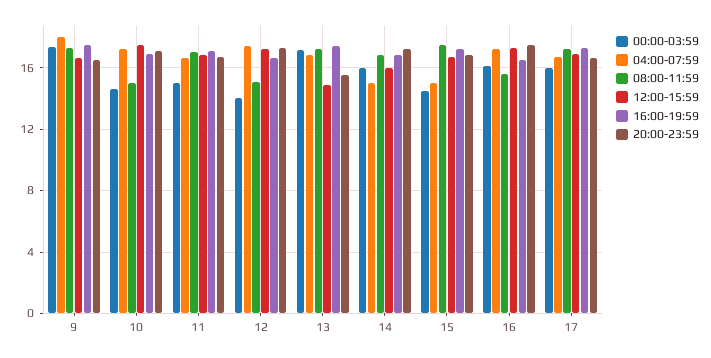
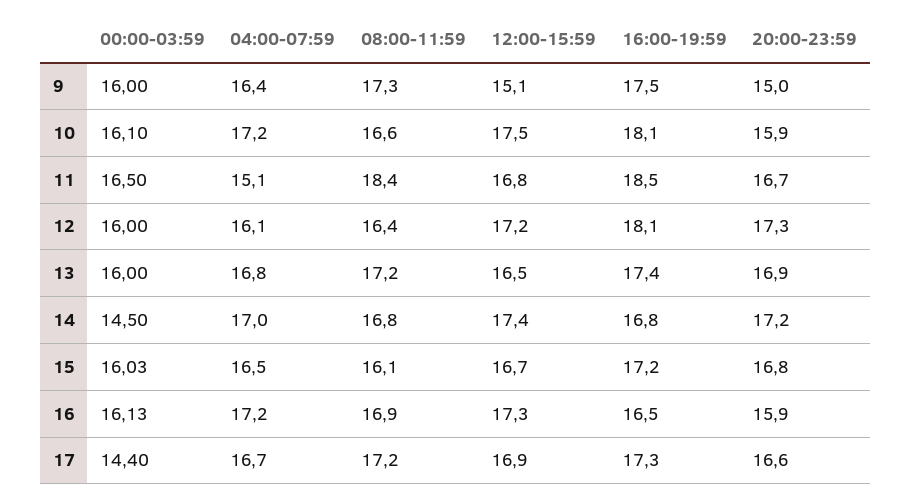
  {
    "00:00-03:59": {
-     "9": 17.5,
+     "9": 16,
-     "10": 14.5,
+     "10": 16.1,
-     "11": 15,
+     "11": 16.5,
-     "12": 14,
+     "12": 16,
-     "13": 17,
+     "13": 16,
-     "14": 16,
+     "14": 14.5,
-     "15": 14.5,
+     "15": 16.03,
      "16": 16.13,
-     "17": 16
+     "17": 14.4
    },
    "04:00-07:59": {
-     "9": 18,
+     "9": 16.4,
      "10": 17.2,
-     "11": 16.5,
+     "11": 15.1,
-     "12": 17.5,
+     "12": 16.1,
      "13": 16.8,
-     "14": 15,
+     "14": 17,
-     "15": 15,
+     "15": 16.5,
      "16": 17.2,
      "17": 16.7
    },
    "08:00-11:59": {
      "9": 17.3,
-     "10": 15,
+     "10": 16.6,
-     "11": 17,
+     "11": 18.4,
-     "12": 15,
+     "12": 16.4,
      "13": 17.2,
      "14": 16.8,
-     "15": 17.5,
+     "15": 16.1,
-     "16": 15.5,
+     "16": 16.9,
      "17": 17.2
    },
    "12:00-15:59": {
-     "9": 16.5,
+     "9": 15.1,
      "10": 17.5,
      "11": 16.8,
      "12": 17.2,
-     "13": 15,
+     "13": 16.5,
-     "14": 16,
+     "14": 17.4,
      "15": 16.7,
      "16": 17.3,
      "17": 16.9
    },
    "16:00-19:59": {
      "9": 17.5,
-     "10": 17,
+     "10": 18.1,
-     "11": 17,
+     "11": 18.5,
-     "12": 16.5,
+     "12": 18.1,
      "13": 17.4,
      "14": 16.8,
      "15": 17.2,
      "16": 16.5,
      "17": 17.3
    },
    "20:00-23:59": {
-     "9": 16.5,
+     "9": 15,
-     "10": 17,
+     "10": 15.9,
      "11": 16.7,
      "12": 17.3,
-     "13": 15.5,
+     "13": 16.9,
      "14": 17.2,
      "15": 16.8,
-     "16": 17.5,
+     "16": 15.9,
      "17": 16.6
    }
  }

